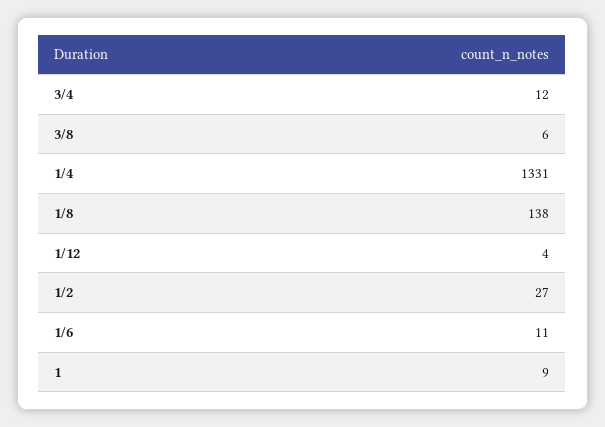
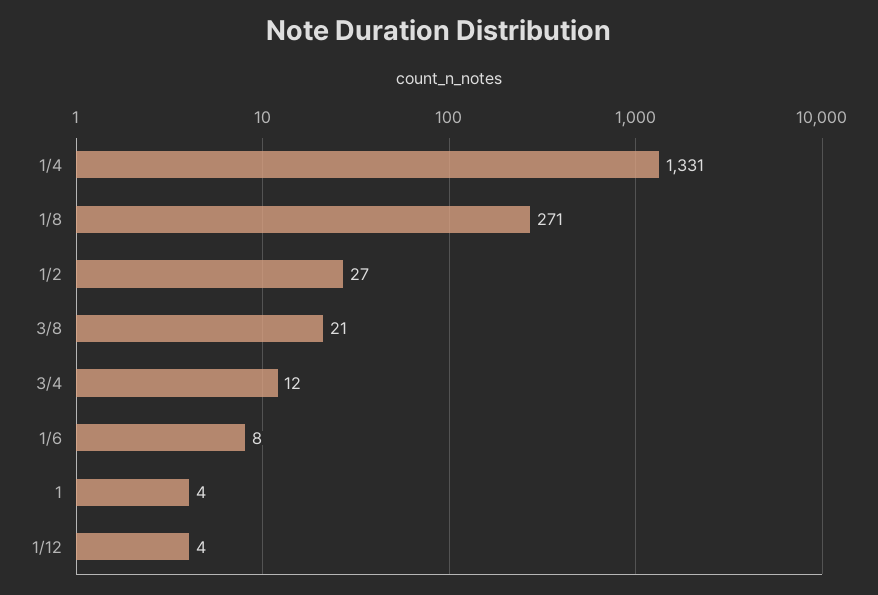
  {
    "3/4": 12,
-   "3/8": 6,
+   "3/8": 21,
    "1/4": 1331,
-   "1/8": 138,
+   "1/8": 271,
    "1/12": 4,
    "1/2": 27,
-   "1/6": 11,
+   "1/6": 8,
-   "1": 9
+   "1": 4
  }

